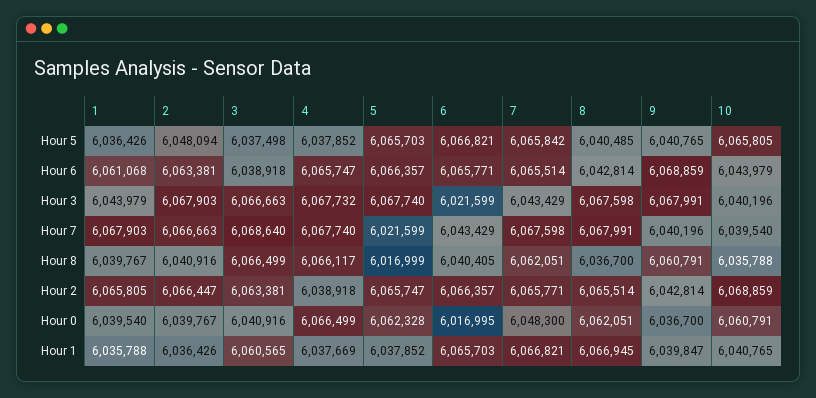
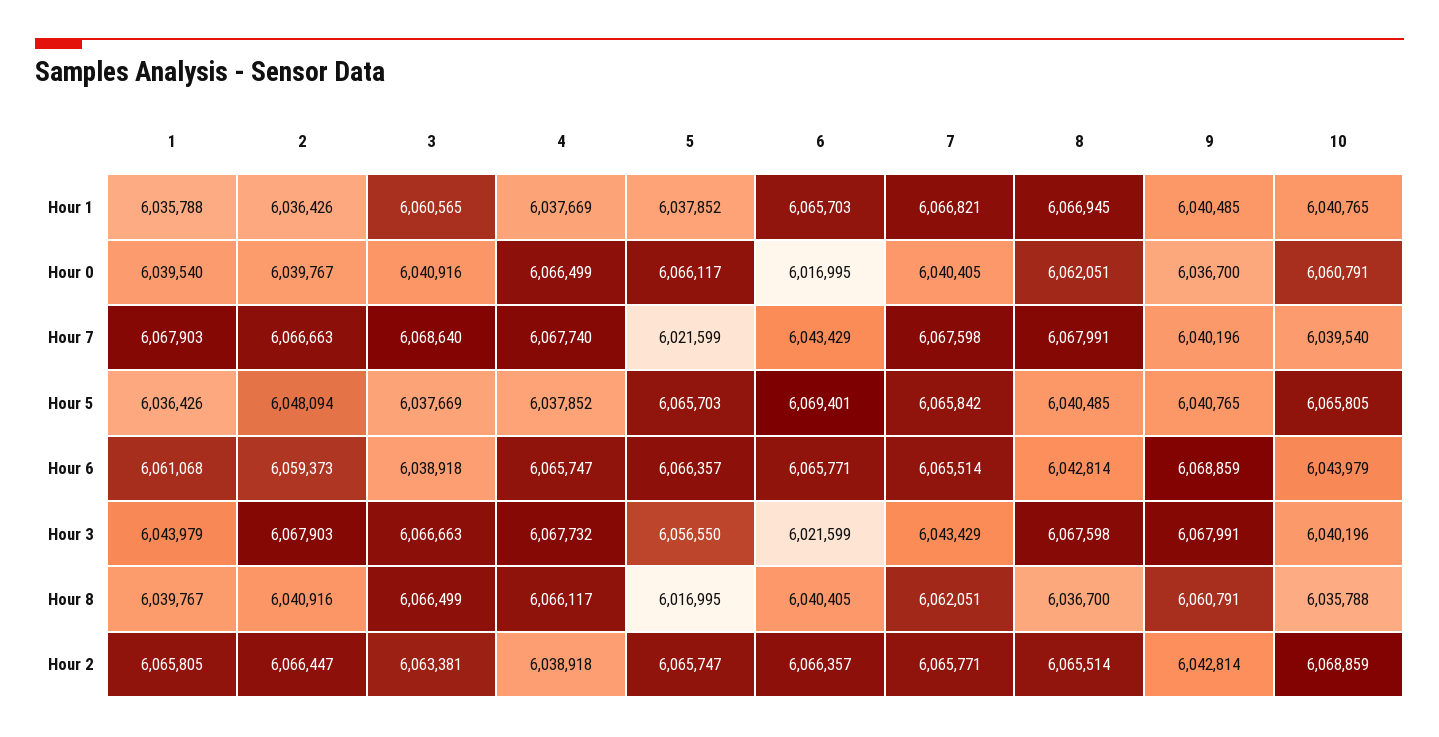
  {
    "1": {
      "Hour 5": 6036426,
      "Hour 6": 6061068,
      "Hour 3": 6043979,
      "Hour 7": 6067903,
      "Hour 8": 6039767,
      "Hour 2": 6065805,
      "Hour 0": 6039540,
      "Hour 1": 6035788
    },
    "2": {
      "Hour 5": 6048094,
-     "Hour 6": 6063381,
+     "Hour 6": 6059373,
      "Hour 3": 6067903,
      "Hour 7": 6066663,
      "Hour 8": 6040916,
      "Hour 2": 6066447,
      "Hour 0": 6039767,
      "Hour 1": 6036426
    },
    "3": {
-     "Hour 5": 6037498,
+     "Hour 5": 6037669,
      "Hour 6": 6038918,
      "Hour 3": 6066663,
      "Hour 7": 6068640,
      "Hour 8": 6066499,
      "Hour 2": 6063381,
      "Hour 0": 6040916,
      "Hour 1": 6060565
    },
    "4": {
      "Hour 5": 6037852,
      "Hour 6": 6065747,
      "Hour 3": 6067732,
      "Hour 7": 6067740,
      "Hour 8": 6066117,
      "Hour 2": 6038918,
      "Hour 0": 6066499,
      "Hour 1": 6037669
    },
    "5": {
      "Hour 5": 6065703,
      "Hour 6": 6066357,
-     "Hour 3": 6067740,
+     "Hour 3": 6056550,
      "Hour 7": 6021599,
-     "Hour 8": 6016999,
+     "Hour 8": 6016995,
      "Hour 2": 6065747,
-     "Hour 0": 6062328,
+     "Hour 0": 6066117,
      "Hour 1": 6037852
    },
    "6": {
-     "Hour 5": 6066821,
+     "Hour 5": 6069401,
      "Hour 6": 6065771,
      "Hour 3": 6021599,
      "Hour 7": 6043429,
      "Hour 8": 6040405,
      "Hour 2": 6066357,
      "Hour 0": 6016995,
      "Hour 1": 6065703
    },
    "7": {
      "Hour 5": 6065842,
      "Hour 6": 6065514,
      "Hour 3": 6043429,
      "Hour 7": 6067598,
      "Hour 8": 6062051,
      "Hour 2": 6065771,
-     "Hour 0": 6048300,
+     "Hour 0": 6040405,
      "Hour 1": 6066821
    },
    "8": {
      "Hour 5": 6040485,
      "Hour 6": 6042814,
      "Hour 3": 6067598,
      "Hour 7": 6067991,
      "Hour 8": 6036700,
      "Hour 2": 6065514,
      "Hour 0": 6062051,
      "Hour 1": 6066945
    },
    "9": {
      "Hour 5": 6040765,
      "Hour 6": 6068859,
      "Hour 3": 6067991,
      "Hour 7": 6040196,
      "Hour 8": 6060791,
      "Hour 2": 6042814,
      "Hour 0": 6036700,
-     "Hour 1": 6039847
+     "Hour 1": 6040485
    },
    "10": {
      "Hour 5": 6065805,
      "Hour 6": 6043979,
      "Hour 3": 6040196,
      "Hour 7": 6039540,
      "Hour 8": 6035788,
      "Hour 2": 6068859,
      "Hour 0": 6060791,
      "Hour 1": 6040765
    }
  }

